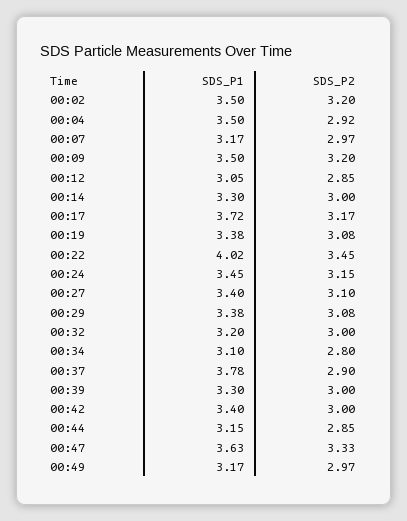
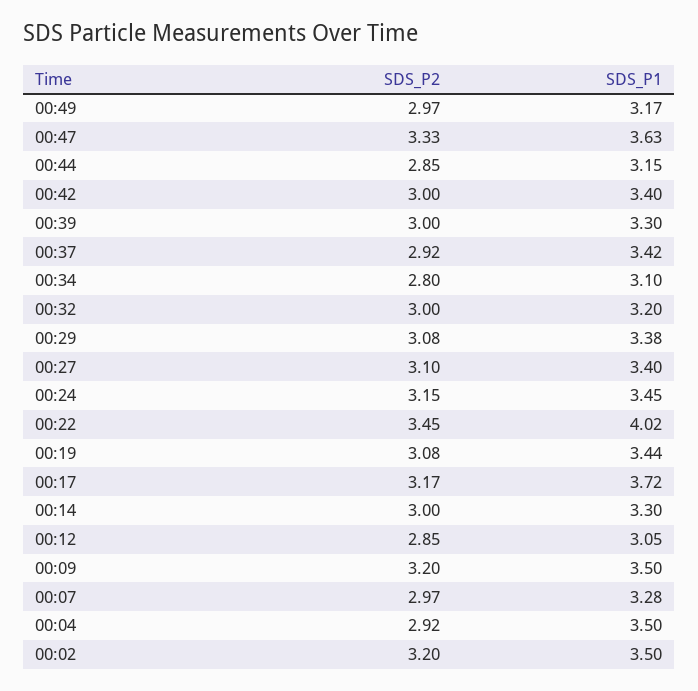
  {
    "SDS_P1": {
      "00:02": 3.5,
      "00:04": 3.5,
-     "00:07": 3.17,
+     "00:07": 3.28,
      "00:09": 3.5,
      "00:12": 3.05,
      "00:14": 3.3,
      "00:17": 3.72,
-     "00:19": 3.38,
+     "00:19": 3.44,
      "00:22": 4.02,
      "00:24": 3.45,
      "00:27": 3.4,
      "00:29": 3.38,
      "00:32": 3.2,
      "00:34": 3.1,
-     "00:37": 3.78,
+     "00:37": 3.42,
      "00:39": 3.3,
      "00:42": 3.4,
      "00:44": 3.15,
      "00:47": 3.63,
      "00:49": 3.17
    },
    "SDS_P2": {
      "00:02": 3.2,
      "00:04": 2.92,
      "00:07": 2.97,
      "00:09": 3.2,
      "00:12": 2.85,
      "00:14": 3,
      "00:17": 3.17,
      "00:19": 3.08,
      "00:22": 3.45,
      "00:24": 3.15,
      "00:27": 3.1,
      "00:29": 3.08,
      "00:32": 3,
      "00:34": 2.8,
-     "00:37": 2.9,
+     "00:37": 2.92,
      "00:39": 3,
      "00:42": 3,
      "00:44": 2.85,
      "00:47": 3.33,
      "00:49": 2.97
    }
  }

